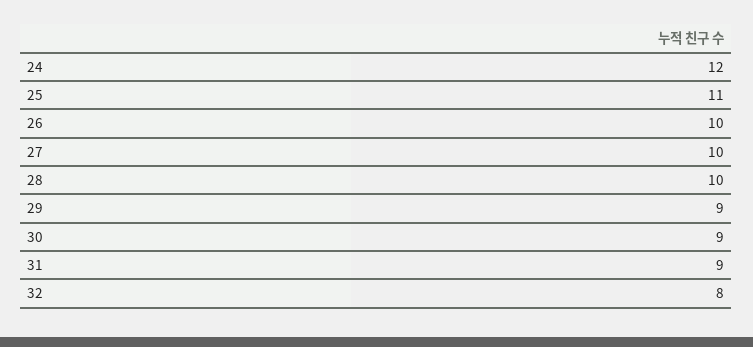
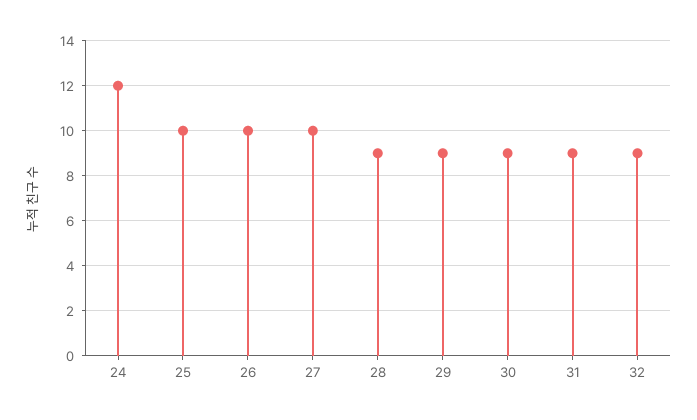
  {
    "24": 12,
-   "25": 11,
+   "25": 10,
    "26": 10,
    "27": 10,
-   "28": 10,
+   "28": 9,
    "29": 9,
    "30": 9,
    "31": 9,
-   "32": 8
+   "32": 9
  }

